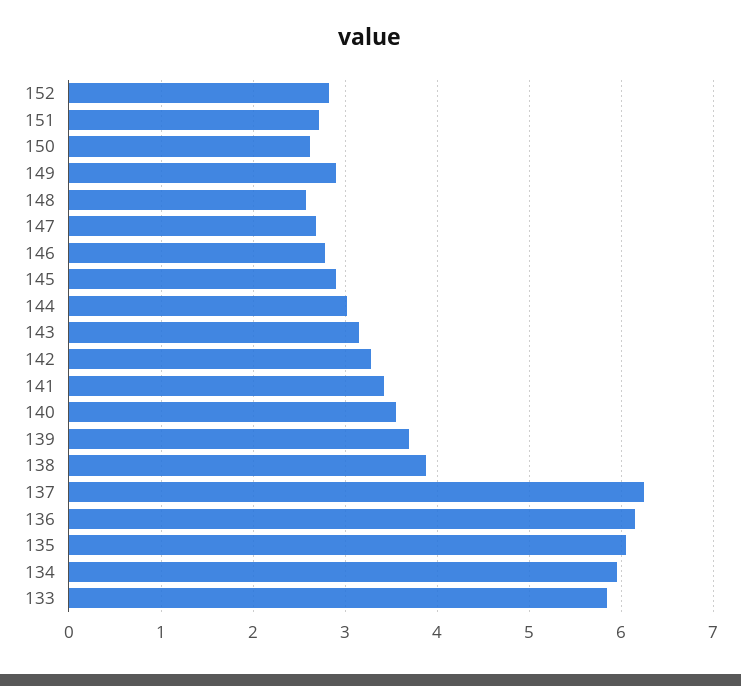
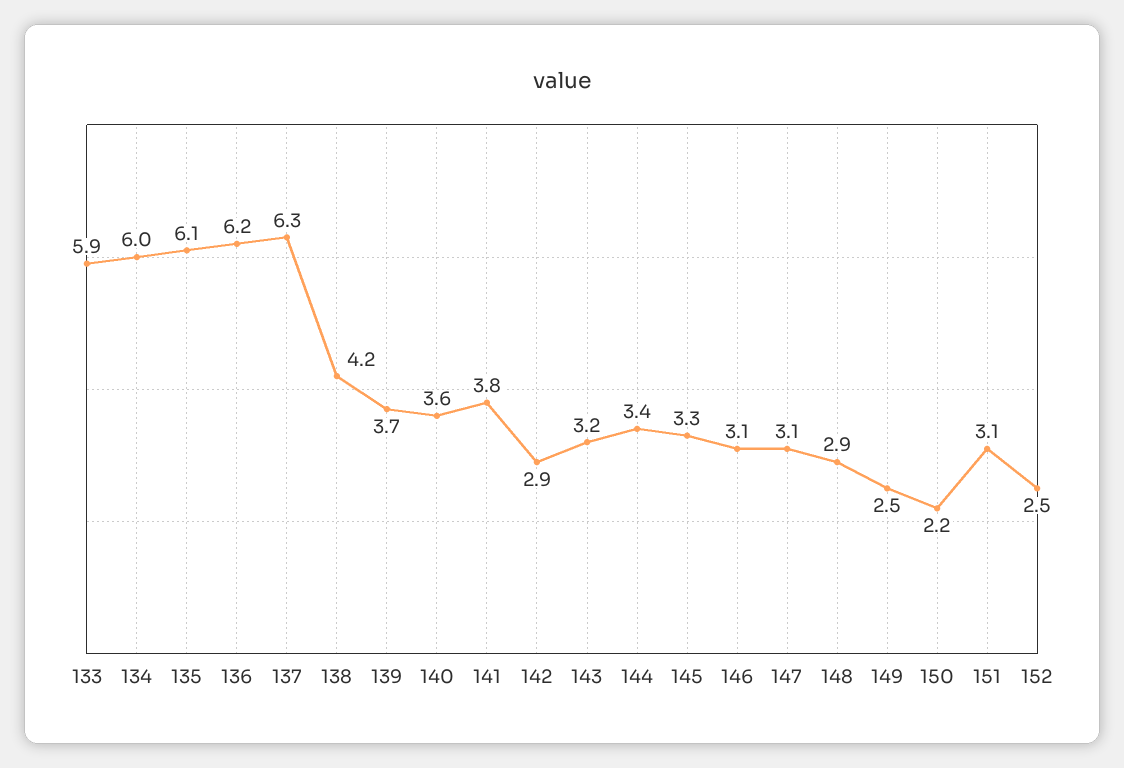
  {
-   "152": 2.8,
+   "152": 2.5,
-   "151": 2.7,
+   "151": 3.1,
-   "150": 2.6,
+   "150": 2.2,
-   "149": 2.9,
+   "149": 2.5,
-   "148": 2.6,
+   "148": 2.9,
-   "147": 2.7,
+   "147": 3.1,
-   "146": 2.8,
+   "146": 3.1,
-   "145": 2.9,
+   "145": 3.3,
-   "144": 3,
+   "144": 3.4,
    "143": 3.2,
-   "142": 3.3,
+   "142": 2.9,
-   "141": 3.4,
+   "141": 3.8,
    "140": 3.6,
    "139": 3.7,
-   "138": 3.9,
+   "138": 4.2,
    "137": 6.3,
    "136": 6.2,
    "135": 6.1,
    "134": 6,
    "133": 5.9
  }

